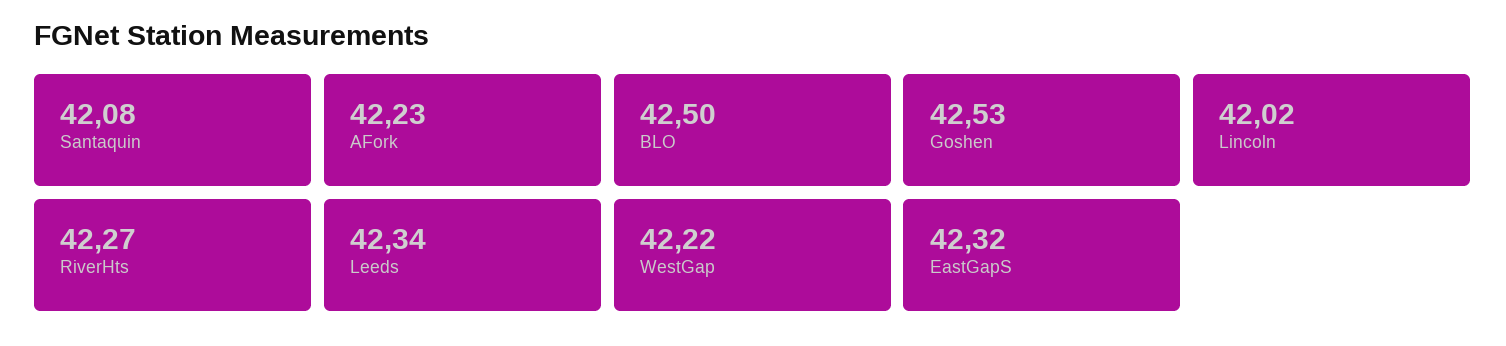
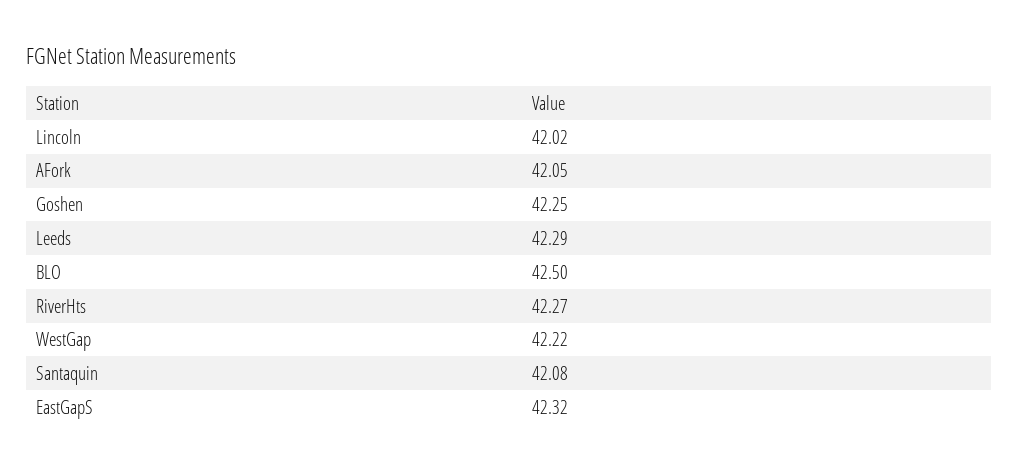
  {
    "Santaquin": 42.08,
-   "AFork": 42.23,
+   "AFork": 42.05,
    "BLO": 42.5,
-   "Goshen": 42.53,
+   "Goshen": 42.25,
    "Lincoln": 42.02,
    "RiverHts": 42.27,
-   "Leeds": 42.34,
+   "Leeds": 42.29,
    "WestGap": 42.22,
    "EastGapS": 42.32
  }

